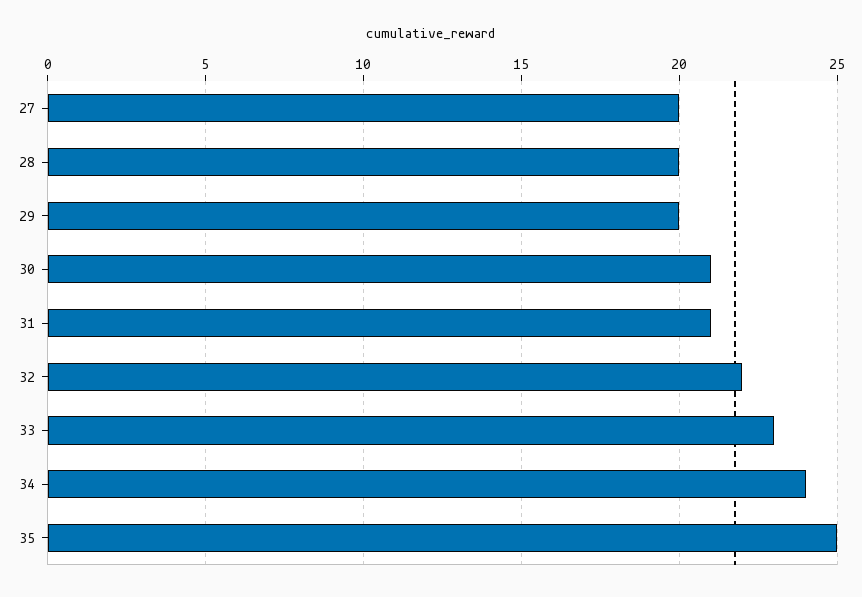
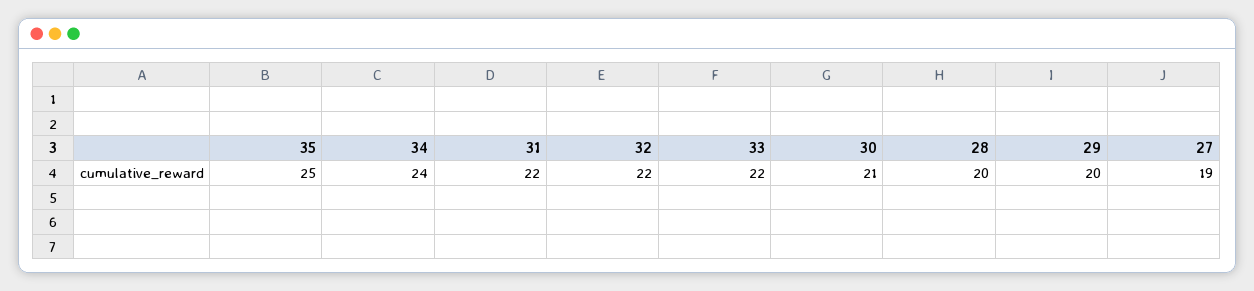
  {
-   "27": 20,
+   "27": 19,
    "28": 20,
    "29": 20,
    "30": 21,
-   "31": 21,
+   "31": 22,
    "32": 22,
-   "33": 23,
+   "33": 22,
    "34": 24,
    "35": 25
  }

